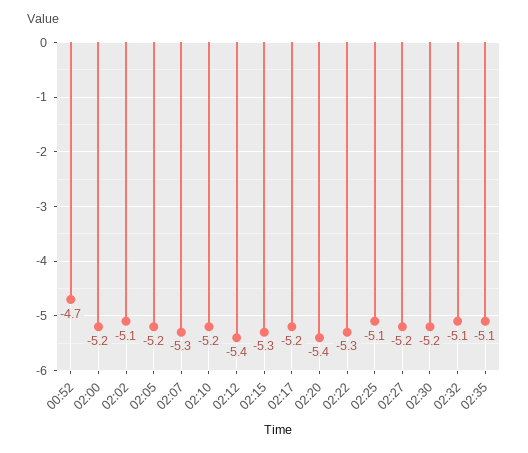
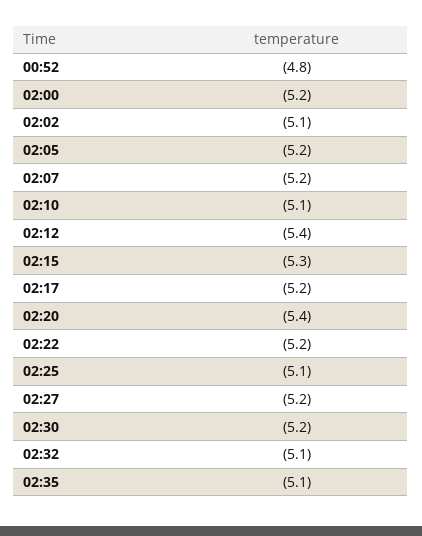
  {
-   "00:52": -4.7,
+   "00:52": -4.8,
    "02:00": -5.2,
    "02:02": -5.1,
    "02:05": -5.2,
-   "02:07": -5.3,
+   "02:07": -5.2,
-   "02:10": -5.2,
+   "02:10": -5.1,
    "02:12": -5.4,
    "02:15": -5.3,
    "02:17": -5.2,
    "02:20": -5.4,
-   "02:22": -5.3,
+   "02:22": -5.2,
    "02:25": -5.1,
    "02:27": -5.2,
    "02:30": -5.2,
    "02:32": -5.1,
    "02:35": -5.1
  }

